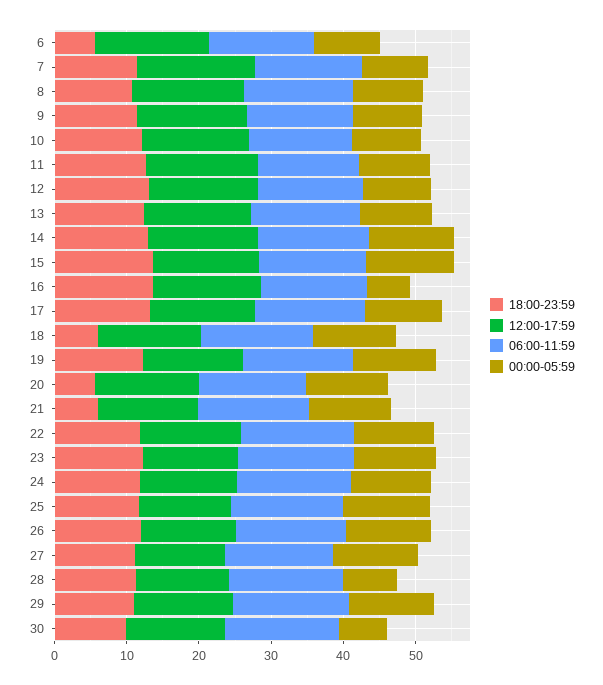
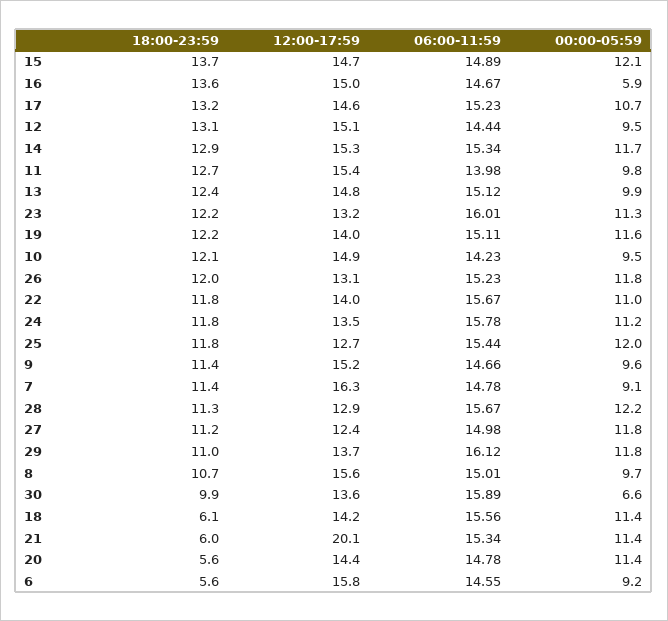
  {
    "18:00-23:59": {
      "6": 5.6,
      "7": 11.4,
      "8": 10.7,
      "9": 11.4,
      "10": 12.1,
      "11": 12.7,
      "12": 13.1,
      "13": 12.4,
      "14": 12.9,
      "15": 13.7,
      "16": 13.6,
      "17": 13.2,
      "18": 6.1,
      "19": 12.2,
      "20": 5.6,
      "21": 6,
      "22": 11.8,
      "23": 12.2,
      "24": 11.8,
      "25": 11.8,
      "26": 12,
      "27": 11.2,
      "28": 11.3,
      "29": 11,
      "30": 9.9
    },
    "12:00-17:59": {
      "6": 15.8,
      "7": 16.3,
      "8": 15.6,
      "9": 15.2,
      "10": 14.9,
      "11": 15.4,
      "12": 15.1,
      "13": 14.8,
      "14": 15.3,
      "15": 14.7,
      "16": 15,
      "17": 14.6,
      "18": 14.2,
      "19": 14,
      "20": 14.4,
-     "21": 14,
+     "21": 20.1,
      "22": 14,
      "23": 13.2,
      "24": 13.5,
      "25": 12.7,
      "26": 13.1,
      "27": 12.4,
      "28": 12.9,
      "29": 13.7,
      "30": 13.6
    },
    "06:00-11:59": {
      "6": 14.55,
      "7": 14.78,
      "8": 15.01,
      "9": 14.66,
      "10": 14.23,
      "11": 13.98,
      "12": 14.44,
      "13": 15.12,
      "14": 15.34,
      "15": 14.89,
      "16": 14.67,
      "17": 15.23,
      "18": 15.56,
      "19": 15.11,
      "20": 14.78,
      "21": 15.34,
      "22": 15.67,
      "23": 16.01,
      "24": 15.78,
      "25": 15.44,
      "26": 15.23,
      "27": 14.98,
      "28": 15.67,
      "29": 16.12,
      "30": 15.89
    },
    "00:00-05:59": {
      "6": 9.2,
      "7": 9.1,
      "8": 9.7,
      "9": 9.6,
      "10": 9.5,
      "11": 9.8,
      "12": 9.5,
      "13": 9.9,
      "14": 11.7,
      "15": 12.1,
      "16": 5.9,
      "17": 10.7,
      "18": 11.4,
      "19": 11.6,
      "20": 11.4,
      "21": 11.4,
      "22": 11,
      "23": 11.3,
      "24": 11.2,
      "25": 12,
      "26": 11.8,
      "27": 11.8,
-     "28": 8,
+     "28": 12.2,
      "29": 11.8,
      "30": 6.6
    }
  }

